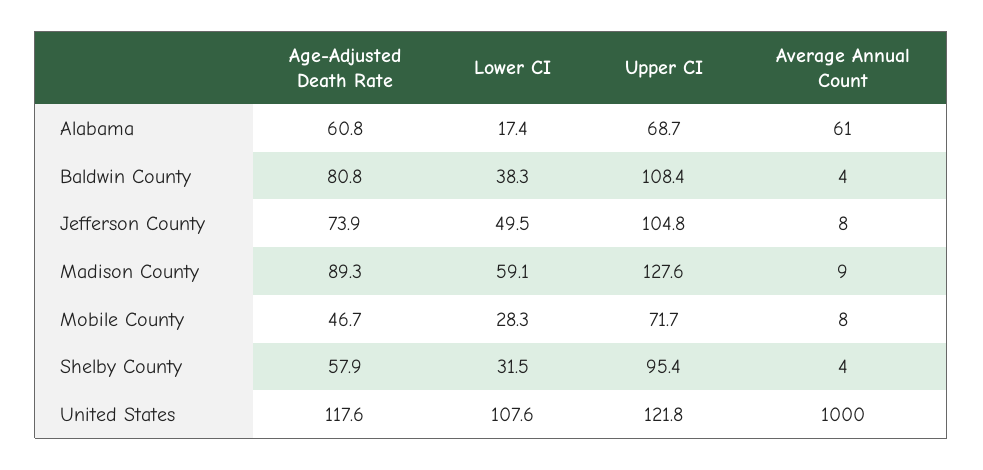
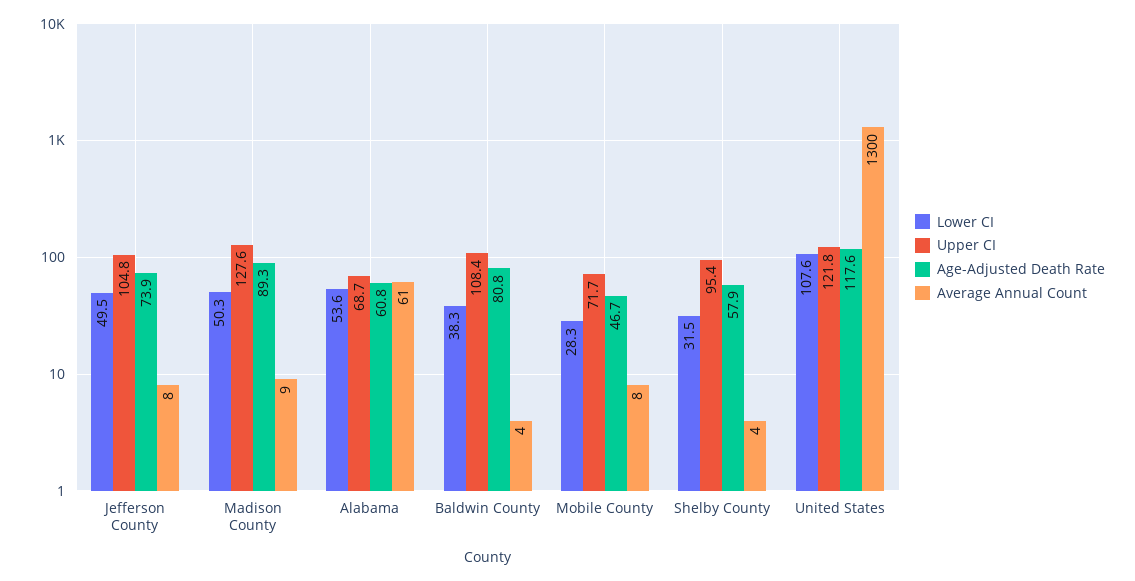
  {
    "Age-Adjusted Death Rate": {
      "Alabama": 60.8,
      "Baldwin County": 80.8,
      "Jefferson County": 73.9,
      "Madison County": 89.3,
      "Mobile County": 46.7,
      "Shelby County": 57.9,
      "United States": 117.6
    },
    "Lower CI": {
-     "Alabama": 17.4,
+     "Alabama": 53.6,
      "Baldwin County": 38.3,
      "Jefferson County": 49.5,
-     "Madison County": 59.1,
+     "Madison County": 50.3,
      "Mobile County": 28.3,
      "Shelby County": 31.5,
      "United States": 107.6
    },
    "Upper CI": {
      "Alabama": 68.7,
      "Baldwin County": 108.4,
      "Jefferson County": 104.8,
      "Madison County": 127.6,
      "Mobile County": 71.7,
      "Shelby County": 95.4,
      "United States": 121.8
    },
    "Average Annual Count": {
      "Alabama": 61,
      "Baldwin County": 4,
      "Jefferson County": 8,
      "Madison County": 9,
      "Mobile County": 8,
      "Shelby County": 4,
-     "United States": 1000
+     "United States": 1300
    }
  }

